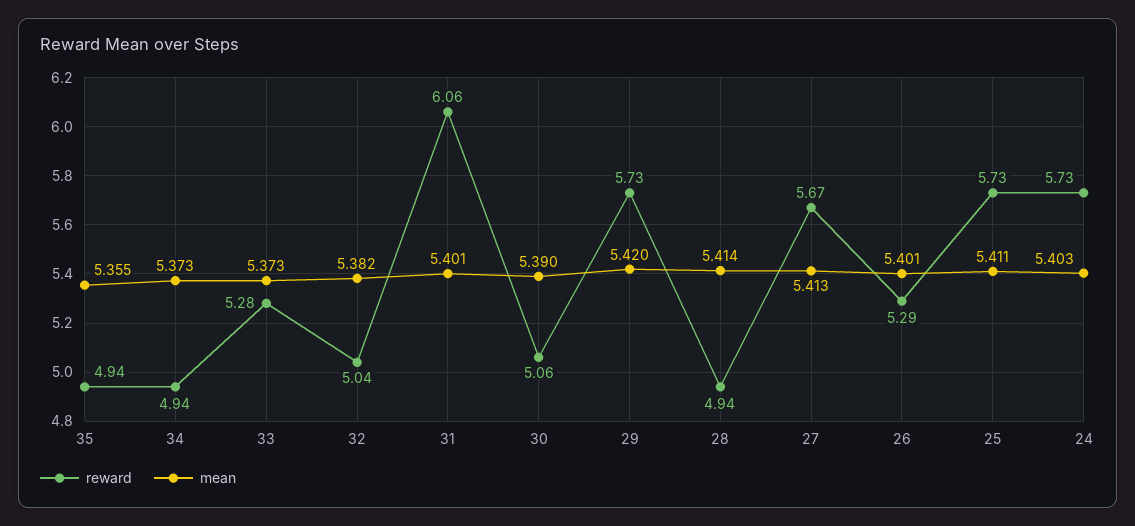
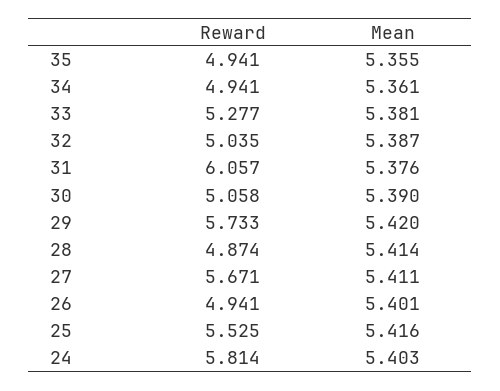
  {
    "reward": {
      "35": 4.941,
      "34": 4.941,
      "33": 5.277,
      "32": 5.035,
      "31": 6.057,
      "30": 5.058,
      "29": 5.733,
-     "28": 4.94,
+     "28": 4.874,
      "27": 5.671,
-     "26": 5.29,
+     "26": 4.941,
-     "25": 5.73,
+     "25": 5.525,
-     "24": 5.73
+     "24": 5.814
    },
    "mean": {
      "35": 5.355,
-     "34": 5.373,
+     "34": 5.361,
-     "33": 5.373,
+     "33": 5.381,
-     "32": 5.382,
+     "32": 5.387,
-     "31": 5.401,
+     "31": 5.376,
      "30": 5.39,
      "29": 5.42,
      "28": 5.414,
-     "27": 5.413,
+     "27": 5.411,
      "26": 5.401,
-     "25": 5.411,
+     "25": 5.416,
      "24": 5.403
    }
  }

